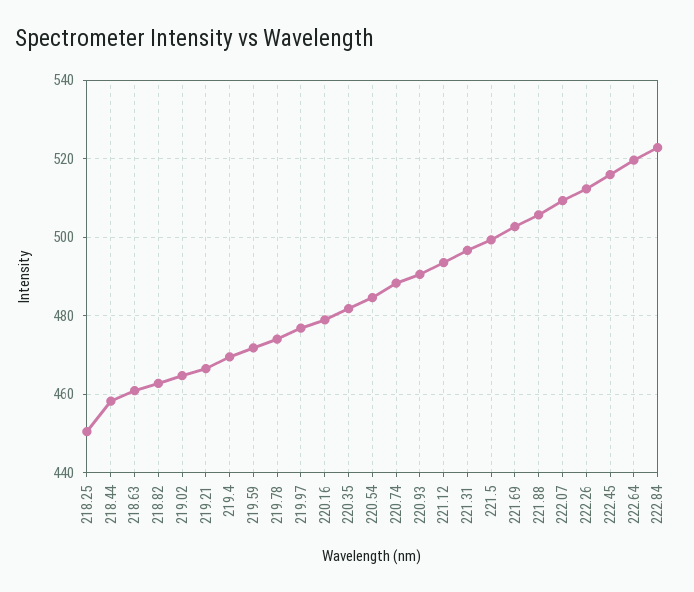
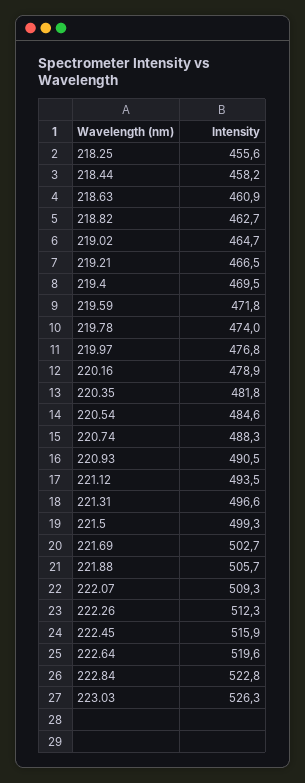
  {
-   "218.25": 450,
+   "218.25": 455.6,
    "218.44": 458.2,
    "218.63": 460.9,
    "218.82": 462.7,
    "219.02": 464.7,
    "219.21": 466.5,
    "219.4": 469.5,
    "219.59": 471.8,
    "219.78": 474,
    "219.97": 476.8,
    "220.16": 478.9,
    "220.35": 481.8,
    "220.54": 484.6,
    "220.74": 488.3,
    "220.93": 490.5,
    "221.12": 493.5,
    "221.31": 496.6,
    "221.5": 499.3,
    "221.69": 502.7,
    "221.88": 505.7,
    "222.07": 509.3,
    "222.26": 512.3,
    "222.45": 515.9,
    "222.64": 519.6,
-   "222.84": 522.8
+   "222.84": 522.8,
+   "223.03": 526.3
  }

